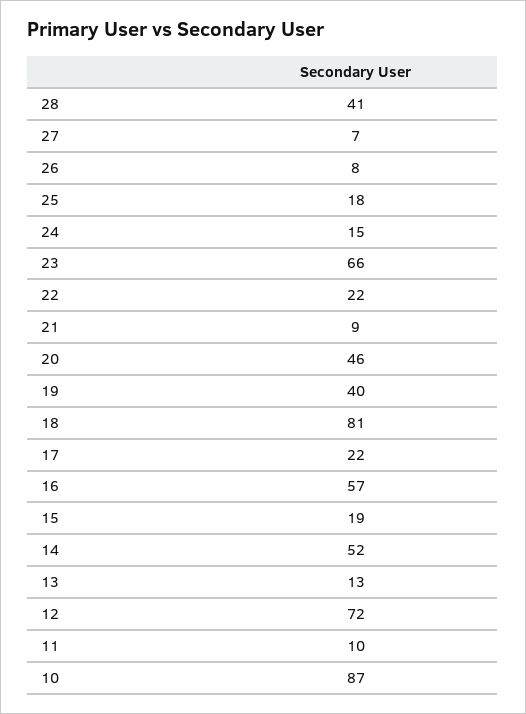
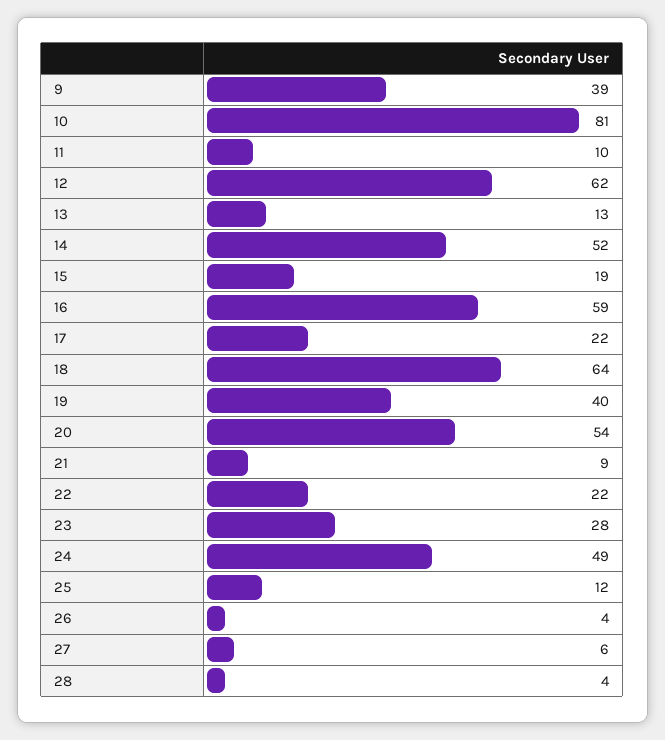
  {
-   "28": 41,
+   "28": 4,
-   "27": 7,
+   "27": 6,
-   "26": 8,
+   "26": 4,
-   "25": 18,
+   "25": 12,
-   "24": 15,
+   "24": 49,
-   "23": 66,
+   "23": 28,
    "22": 22,
    "21": 9,
-   "20": 46,
+   "20": 54,
    "19": 40,
-   "18": 81,
+   "18": 64,
    "17": 22,
-   "16": 57,
+   "16": 59,
    "15": 19,
    "14": 52,
    "13": 13,
-   "12": 72,
+   "12": 62,
    "11": 10,
-   "10": 87
+   "10": 81,
+   "9": 39
  }

